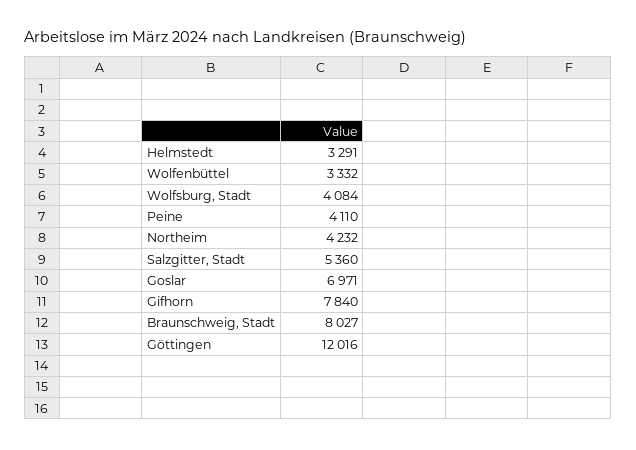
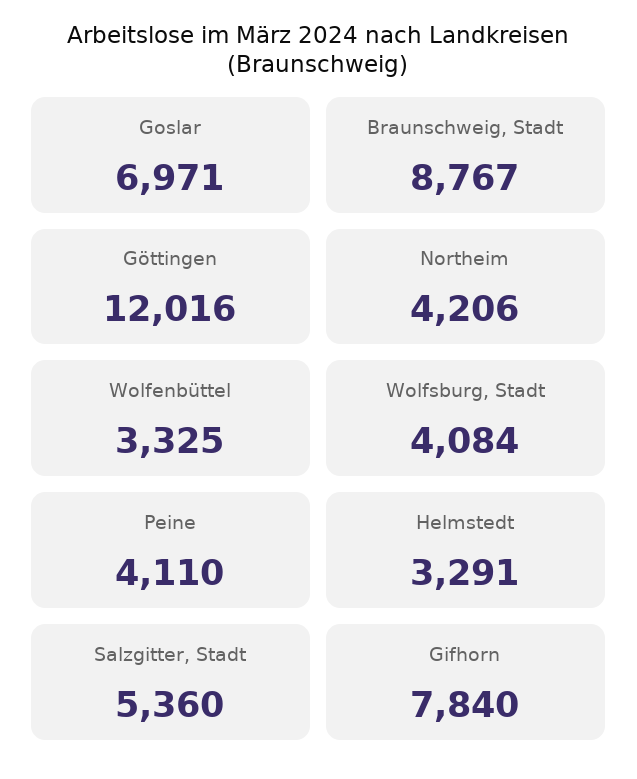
  {
    "Helmstedt": 3291,
-   "Wolfenbüttel": 3332,
+   "Wolfenbüttel": 3325,
    "Wolfsburg, Stadt": 4084,
    "Peine": 4110,
-   "Northeim": 4232,
+   "Northeim": 4206,
    "Salzgitter, Stadt": 5360,
    "Goslar": 6971,
    "Gifhorn": 7840,
-   "Braunschweig, Stadt": 8027,
+   "Braunschweig, Stadt": 8767,
    "Göttingen": 12016
  }

